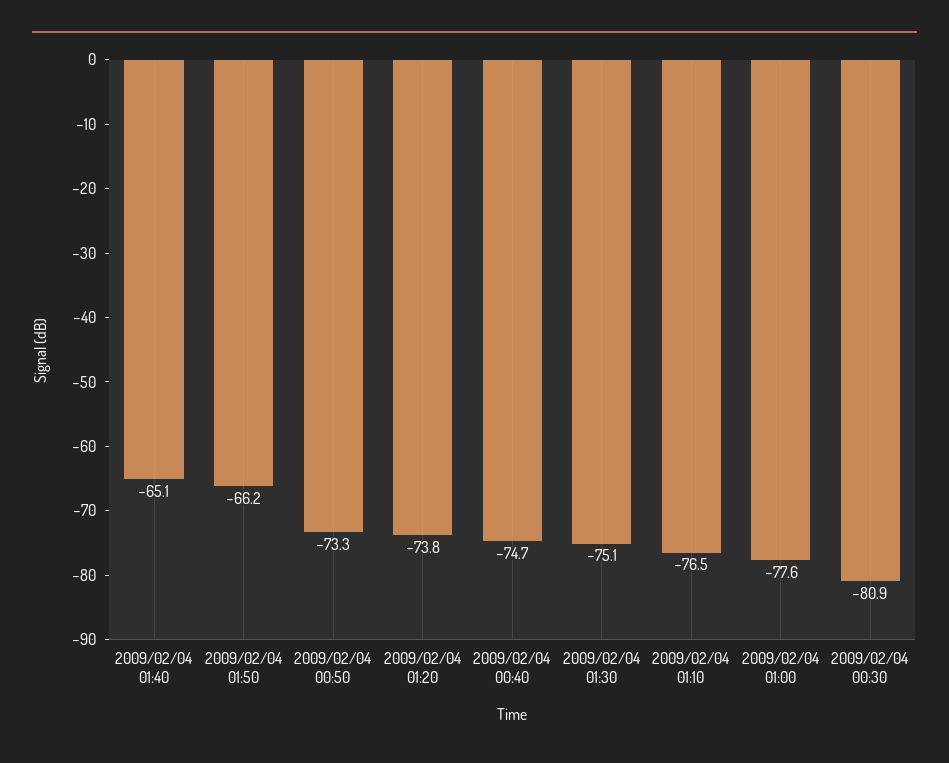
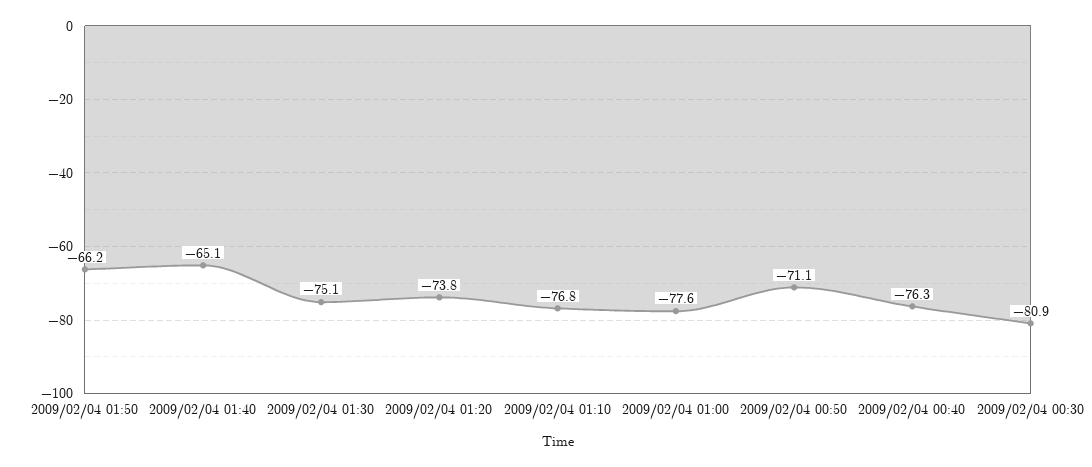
  {
    "2009/02/04 01:40": -65.1,
    "2009/02/04 01:50": -66.2,
-   "2009/02/04 00:50": -73.3,
+   "2009/02/04 00:50": -71.1,
    "2009/02/04 01:20": -73.8,
-   "2009/02/04 00:40": -74.7,
+   "2009/02/04 00:40": -76.3,
    "2009/02/04 01:30": -75.1,
-   "2009/02/04 01:10": -76.5,
+   "2009/02/04 01:10": -76.8,
    "2009/02/04 01:00": -77.6,
    "2009/02/04 00:30": -80.9
  }

